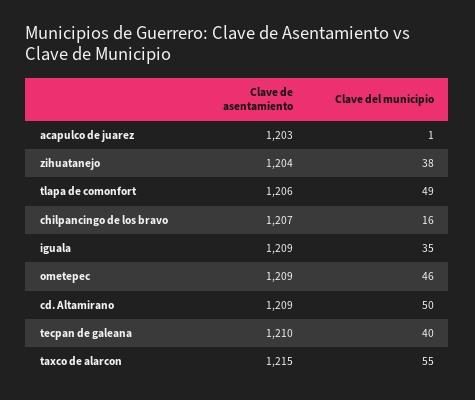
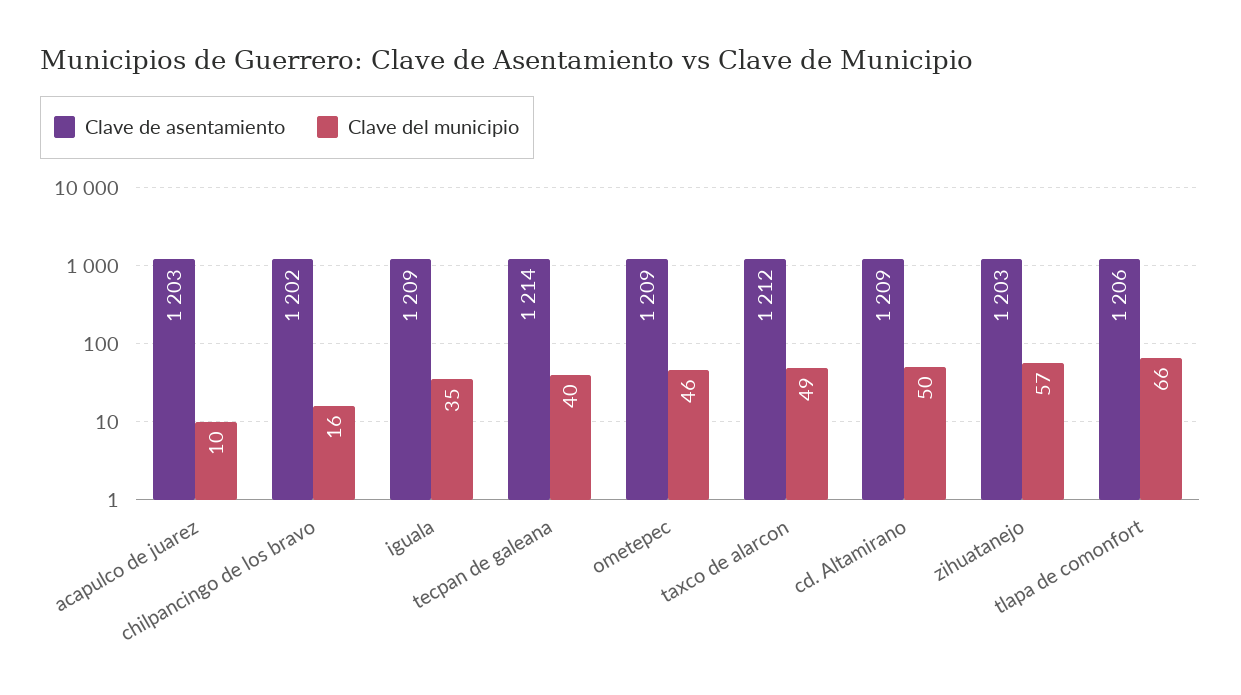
  {
    "Clave de asentamiento": {
      "acapulco de juarez": 1203,
-     "zihuatanejo": 1204,
+     "zihuatanejo": 1203,
      "tlapa de comonfort": 1206,
-     "chilpancingo de los bravo": 1207,
+     "chilpancingo de los bravo": 1202,
      "iguala": 1209,
      "ometepec": 1209,
      "cd. Altamirano": 1209,
-     "tecpan de galeana": 1210,
+     "tecpan de galeana": 1214,
-     "taxco de alarcon": 1215
+     "taxco de alarcon": 1212
    },
    "Clave del municipio": {
-     "acapulco de juarez": 1,
+     "acapulco de juarez": 10,
-     "zihuatanejo": 38,
+     "zihuatanejo": 57,
-     "tlapa de comonfort": 49,
+     "tlapa de comonfort": 66,
      "chilpancingo de los bravo": 16,
      "iguala": 35,
      "ometepec": 46,
      "cd. Altamirano": 50,
      "tecpan de galeana": 40,
-     "taxco de alarcon": 55
+     "taxco de alarcon": 49
    }
  }

